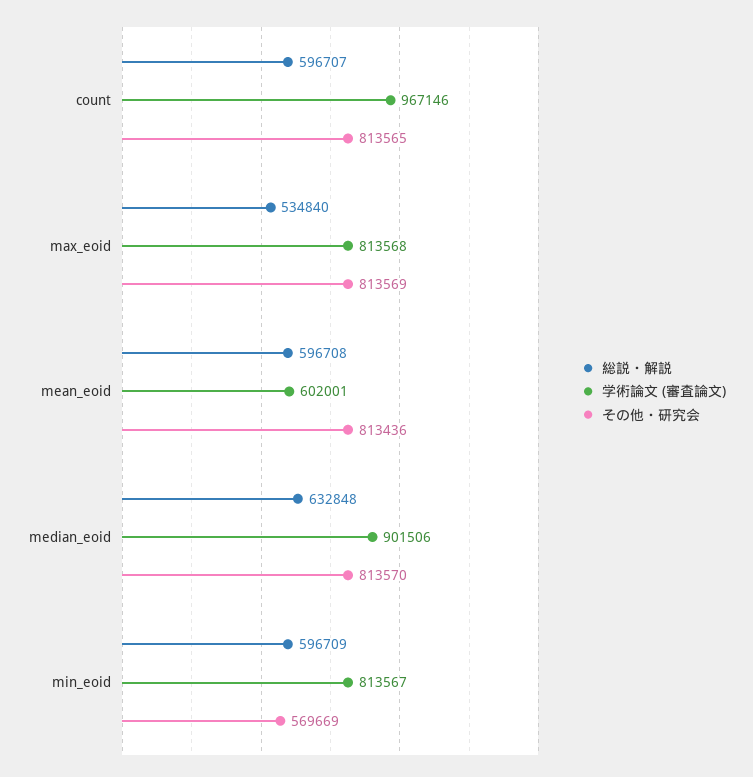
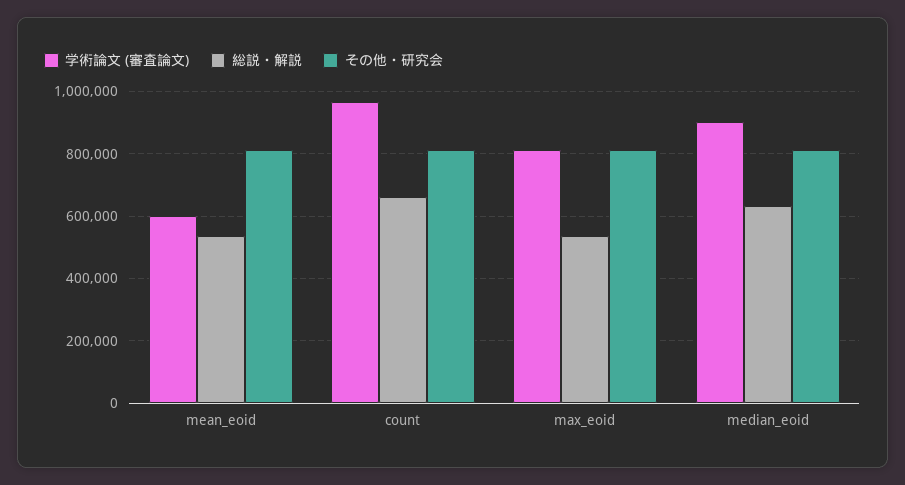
  {
    "総説・解説": {
-     "count": 596707,
+     "count": 660000,
      "max_eoid": 534840,
-     "mean_eoid": 596708,
+     "mean_eoid": 540000,
-     "median_eoid": 632848,
+     "median_eoid": 632848
-     "min_eoid": 596709
    },
    "学術論文 (審査論文)": {
      "count": 967146,
      "max_eoid": 813568,
      "mean_eoid": 602001,
-     "median_eoid": 901506,
+     "median_eoid": 901506
-     "min_eoid": 813567
    },
    "その他・研究会": {
      "count": 813565,
      "max_eoid": 813569,
      "mean_eoid": 813436,
-     "median_eoid": 813570,
+     "median_eoid": 813570
-     "min_eoid": 569669
    }
  }

